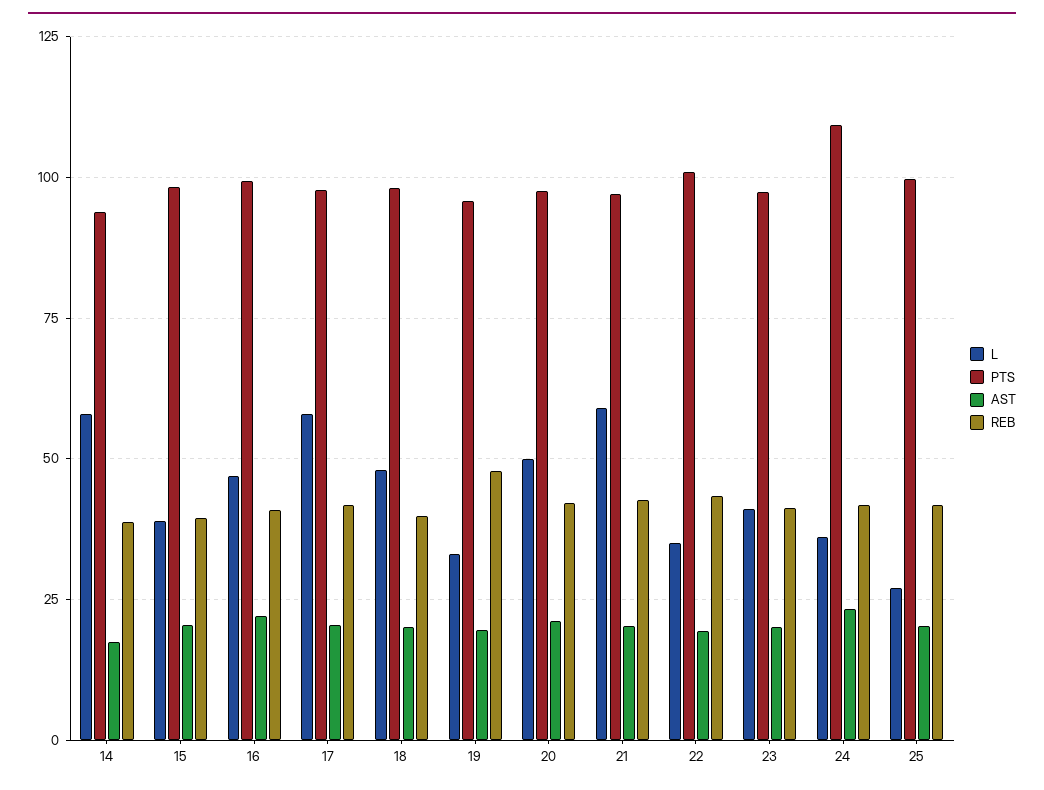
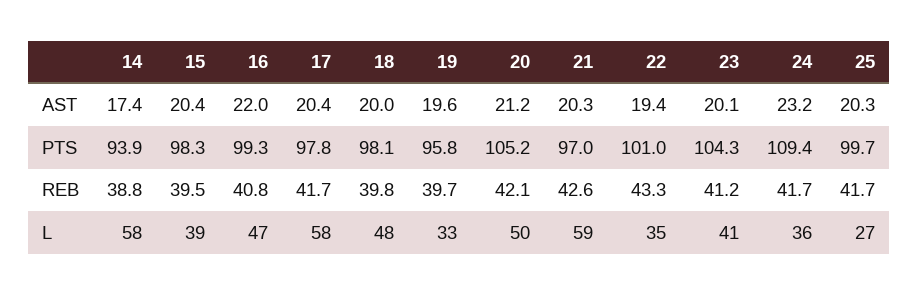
  {
    "L": {
      "14": 58,
      "15": 39,
      "16": 47,
      "17": 58,
      "18": 48,
      "19": 33,
      "20": 50,
      "21": 59,
      "22": 35,
      "23": 41,
      "24": 36,
      "25": 27
    },
    "PTS": {
      "14": 93.9,
      "15": 98.3,
      "16": 99.3,
      "17": 97.8,
      "18": 98.1,
      "19": 95.8,
-     "20": 97.5,
+     "20": 105.2,
      "21": 97,
      "22": 101,
-     "23": 97.5,
+     "23": 104.3,
      "24": 109.4,
      "25": 99.7
    },
    "AST": {
      "14": 17.4,
      "15": 20.4,
      "16": 22,
      "17": 20.4,
      "18": 20,
      "19": 19.6,
      "20": 21.2,
      "21": 20.3,
      "22": 19.4,
      "23": 20.1,
      "24": 23.2,
      "25": 20.3
    },
    "REB": {
      "14": 38.8,
      "15": 39.5,
      "16": 40.8,
      "17": 41.7,
      "18": 39.8,
-     "19": 47.5,
+     "19": 39.7,
      "20": 42.1,
      "21": 42.6,
      "22": 43.3,
      "23": 41.2,
      "24": 41.7,
      "25": 41.7
    }
  }

